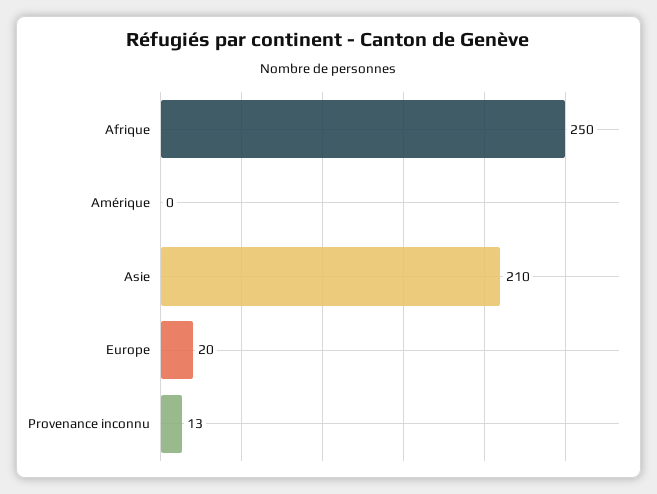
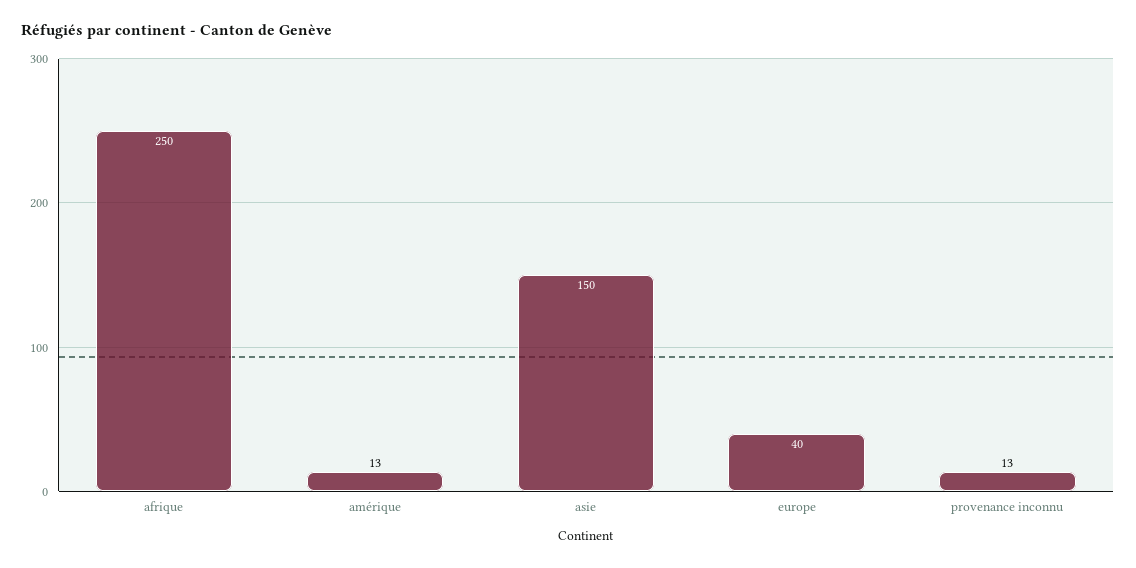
  {
    "Afrique": 250,
-   "Amérique": 0,
+   "Amérique": 13,
-   "Asie": 210,
+   "Asie": 150,
-   "Europe": 20,
+   "Europe": 40,
    "Provenance inconnu": 13
  }

